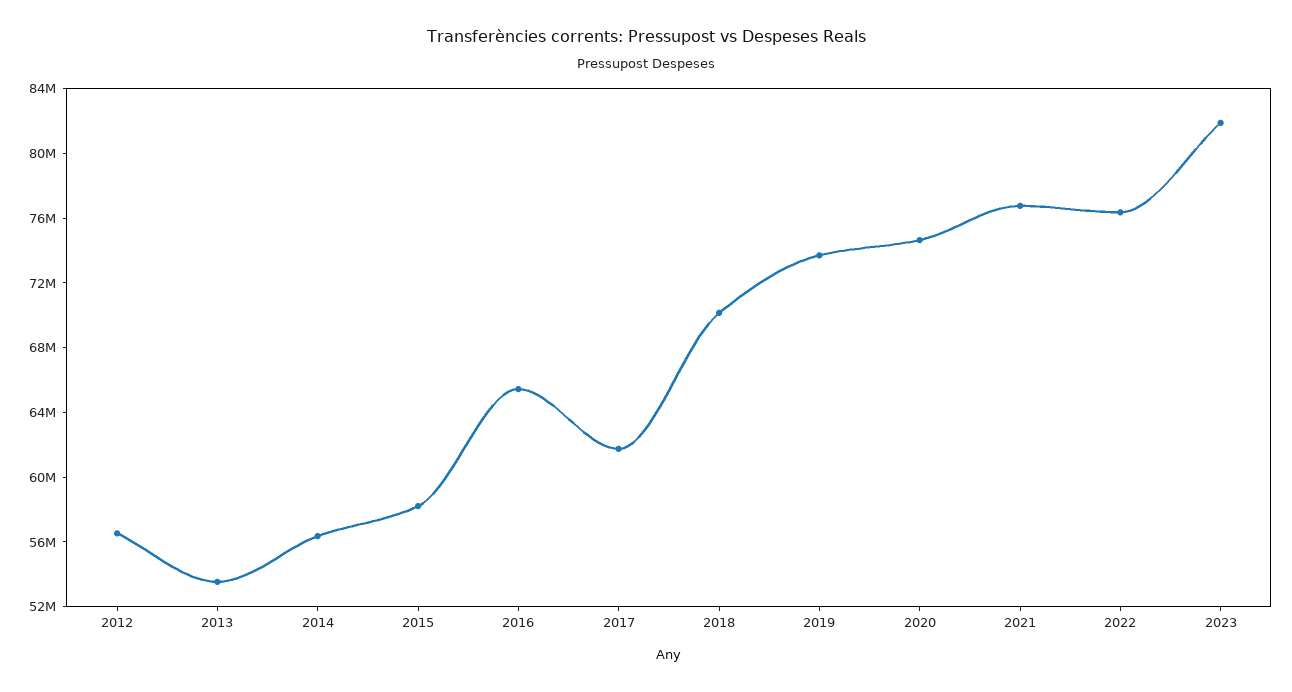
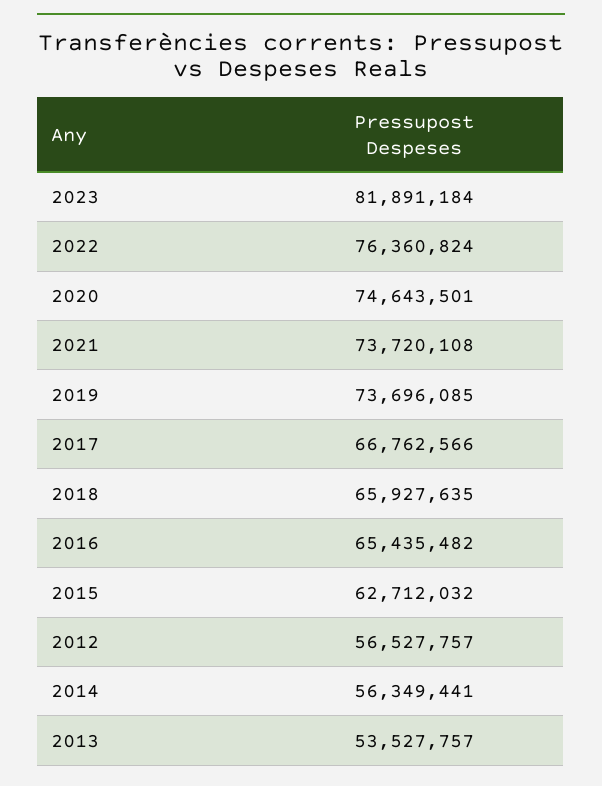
  {
    "2012": 56527757,
    "2013": 53527757,
    "2014": 56349441,
-   "2015": 58000000,
+   "2015": 62712032,
    "2016": 65435482,
-   "2017": 62000000,
+   "2017": 66762566,
-   "2018": 70000000,
+   "2018": 65927635,
    "2019": 73696085,
    "2020": 74643501,
-   "2021": 77000000,
+   "2021": 73720108,
    "2022": 76360824,
    "2023": 81891184
  }

